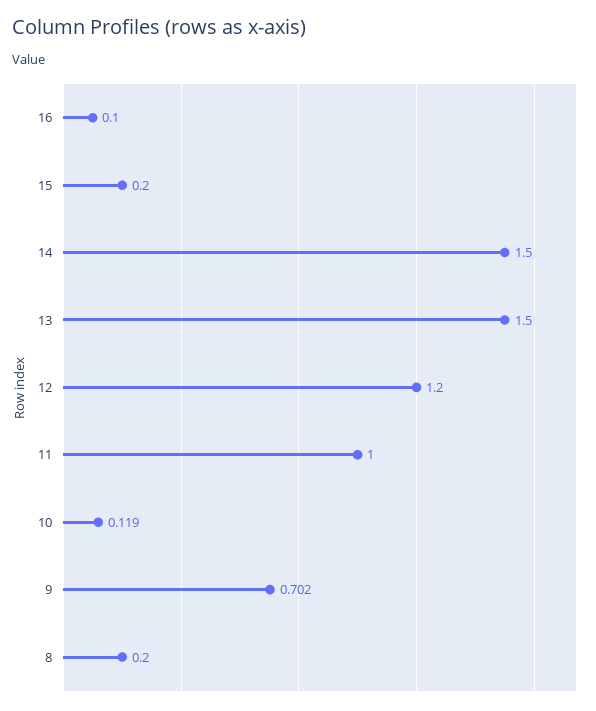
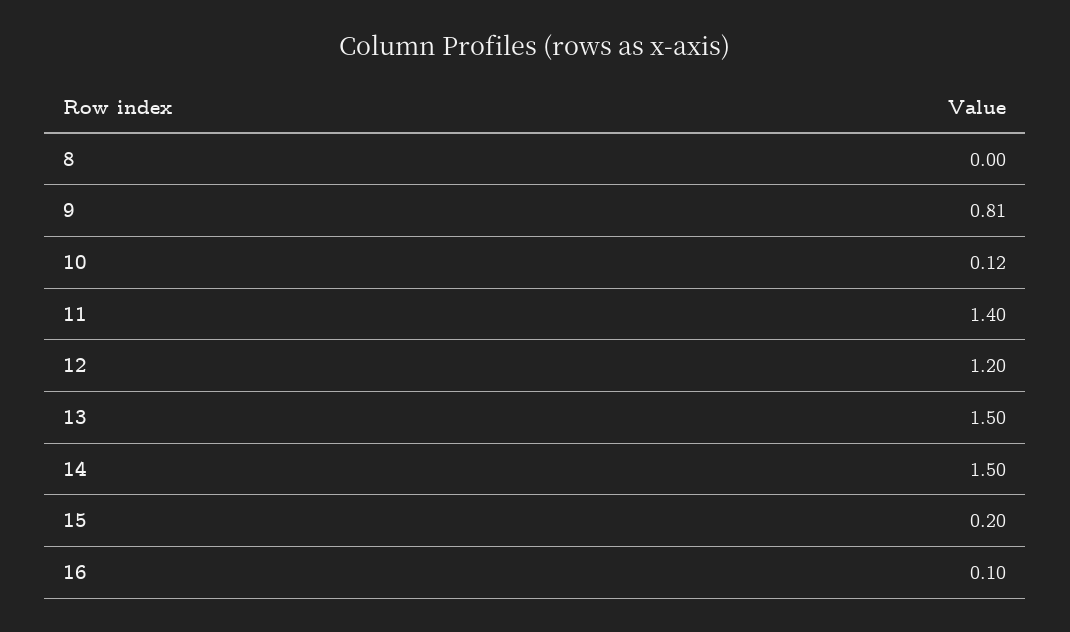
  {
    "16": 0.1,
    "15": 0.2,
    "14": 1.5,
    "13": 1.5,
    "12": 1.2,
-   "11": 1,
+   "11": 1.4,
    "10": 0.119,
-   "9": 0.702,
+   "9": 0.81,
-   "8": 0.2
+   "8": 0
  }

